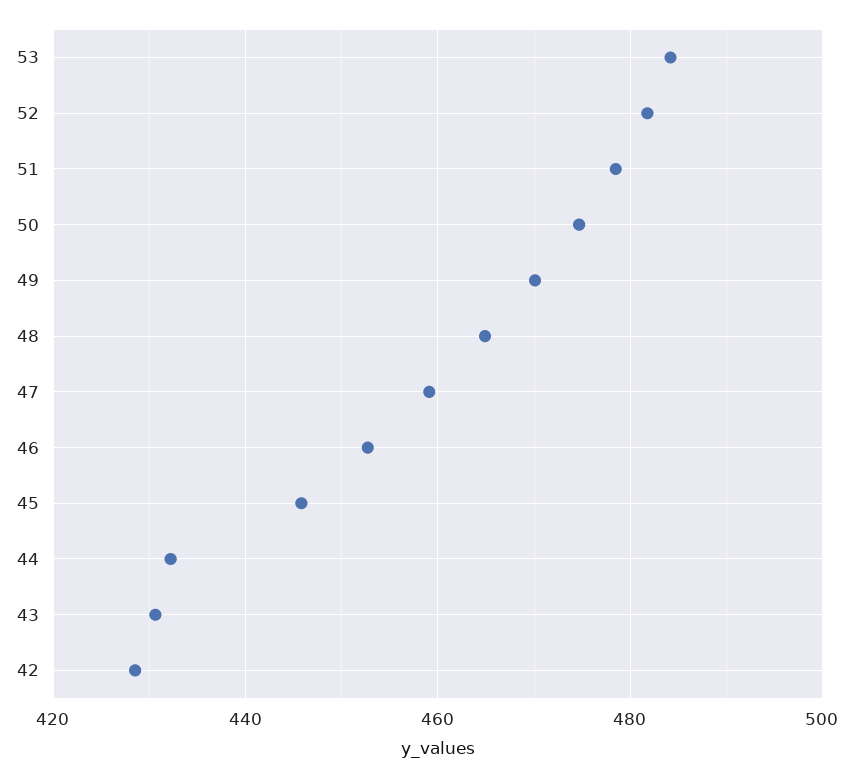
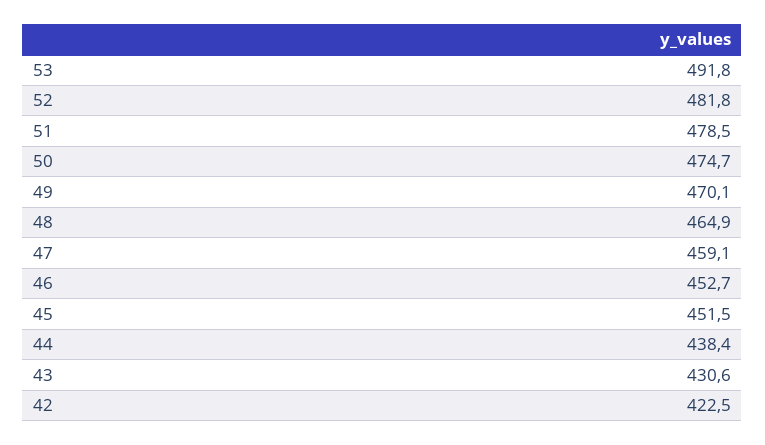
  {
-   "53": 484,
+   "53": 491.8,
    "52": 481.8,
    "51": 478.5,
    "50": 474.7,
    "49": 470.1,
    "48": 464.9,
    "47": 459.1,
    "46": 452.7,
-   "45": 446,
+   "45": 451.5,
-   "44": 432,
+   "44": 438.4,
    "43": 430.6,
-   "42": 428
+   "42": 422.5
  }

